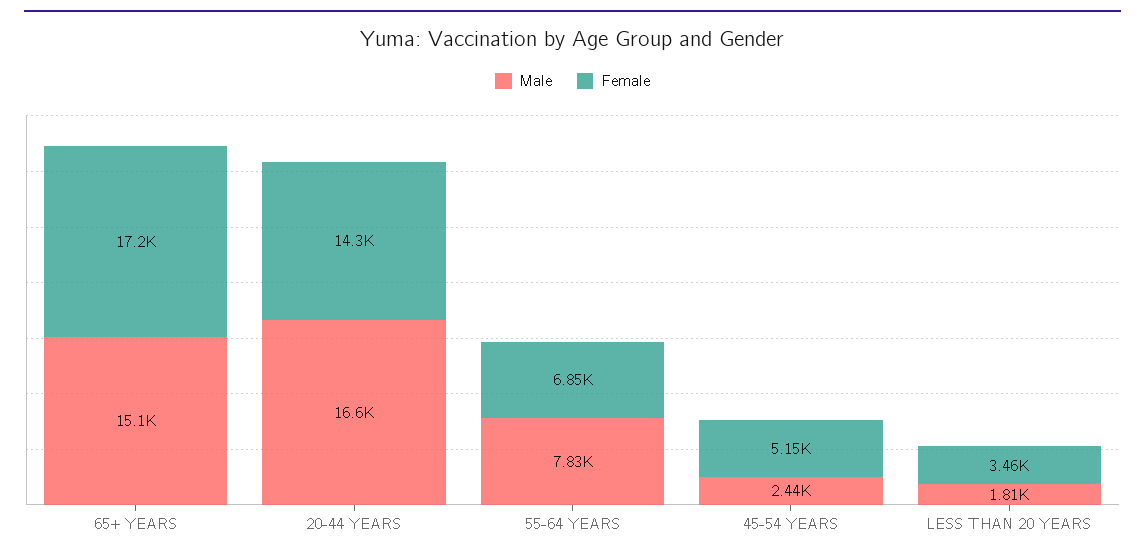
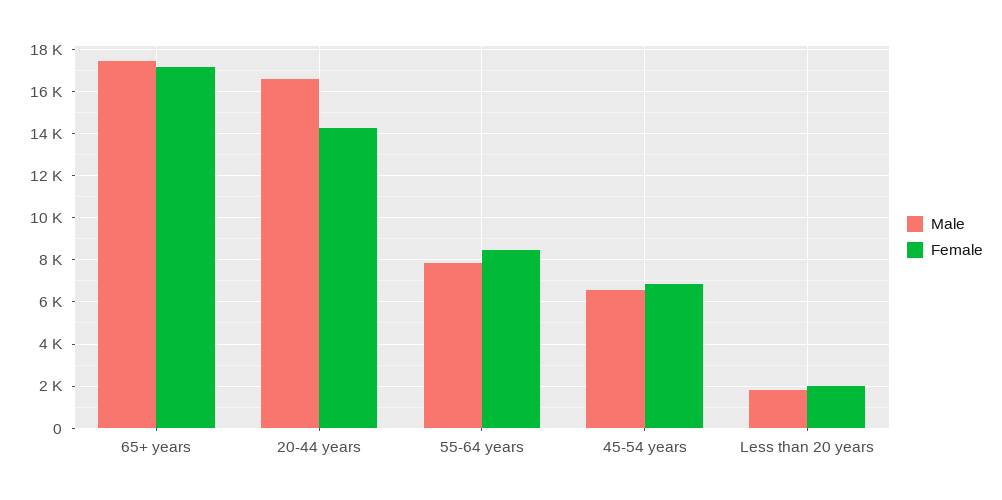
  {
    "Male": {
-     "65+ YEARS": 15100,
+     "65+ YEARS": 17500,
      "20-44 YEARS": 16600,
      "55-64 YEARS": 7830,
-     "45-54 YEARS": 2440,
+     "45-54 YEARS": 6500,
      "LESS THAN 20 YEARS": 1810
    },
    "Female": {
      "65+ YEARS": 17200,
      "20-44 YEARS": 14300,
-     "55-64 YEARS": 6850,
+     "55-64 YEARS": 8500,
-     "45-54 YEARS": 5150,
+     "45-54 YEARS": 7000,
-     "LESS THAN 20 YEARS": 3460
+     "LESS THAN 20 YEARS": 2000
    }
  }

